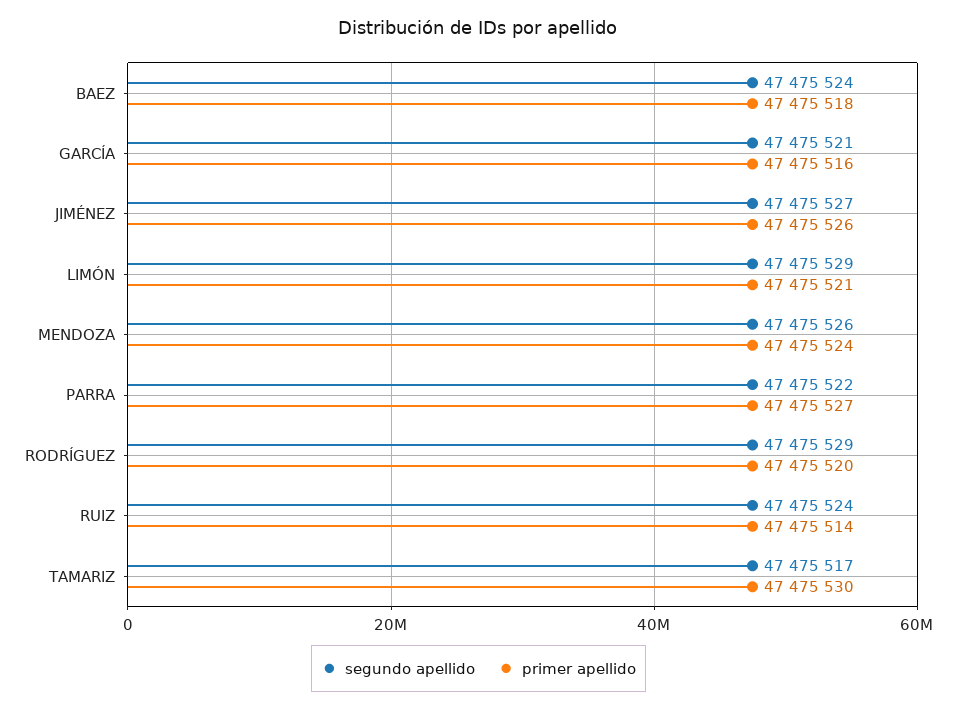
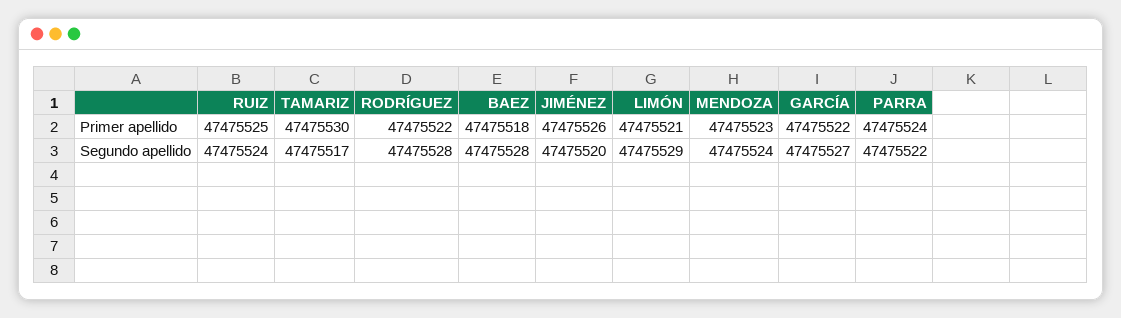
  {
    "segundo apellido": {
-     "BAEZ": 47475524,
+     "BAEZ": 47475528,
-     "GARCÍA": 47475521,
+     "GARCÍA": 47475527,
-     "JIMÉNEZ": 47475527,
+     "JIMÉNEZ": 47475520,
      "LIMÓN": 47475529,
-     "MENDOZA": 47475526,
+     "MENDOZA": 47475524,
      "PARRA": 47475522,
-     "RODRÍGUEZ": 47475529,
+     "RODRÍGUEZ": 47475528,
      "RUIZ": 47475524,
      "TAMARIZ": 47475517
    },
    "primer apellido": {
      "BAEZ": 47475518,
-     "GARCÍA": 47475516,
+     "GARCÍA": 47475522,
      "JIMÉNEZ": 47475526,
      "LIMÓN": 47475521,
-     "MENDOZA": 47475524,
+     "MENDOZA": 47475523,
-     "PARRA": 47475527,
+     "PARRA": 47475524,
-     "RODRÍGUEZ": 47475520,
+     "RODRÍGUEZ": 47475522,
-     "RUIZ": 47475514,
+     "RUIZ": 47475525,
      "TAMARIZ": 47475530
    }
  }

